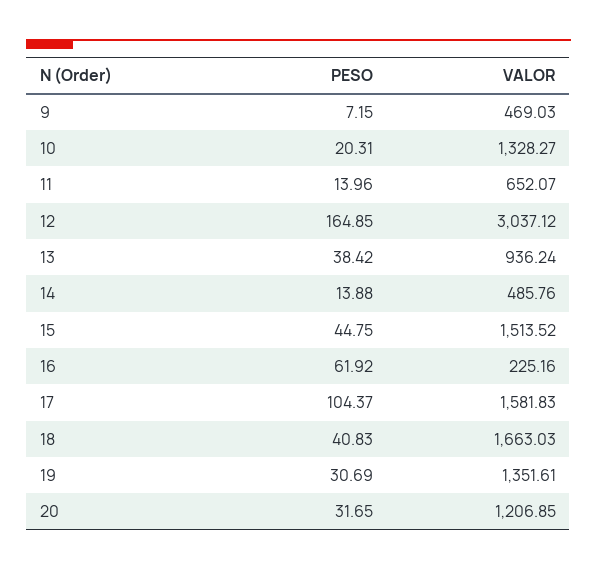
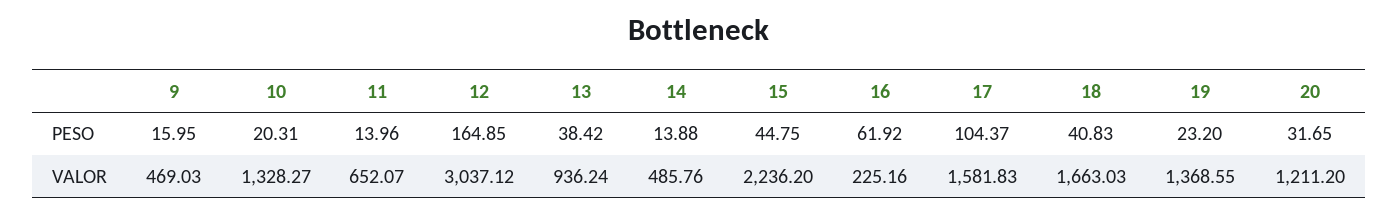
  {
    "PESO": {
-     "9": 7.15,
+     "9": 15.95,
      "10": 20.31,
      "11": 13.96,
      "12": 164.85,
      "13": 38.42,
      "14": 13.88,
      "15": 44.75,
      "16": 61.92,
      "17": 104.37,
      "18": 40.83,
-     "19": 30.69,
+     "19": 23.2,
      "20": 31.65
    },
    "VALOR": {
      "9": 469.03,
      "10": 1328.27,
      "11": 652.07,
      "12": 3037.12,
      "13": 936.24,
      "14": 485.76,
-     "15": 1513.52,
+     "15": 2236.2,
      "16": 225.16,
      "17": 1581.83,
      "18": 1663.03,
-     "19": 1351.61,
+     "19": 1368.55,
-     "20": 1206.85
+     "20": 1211.2
    }
  }

